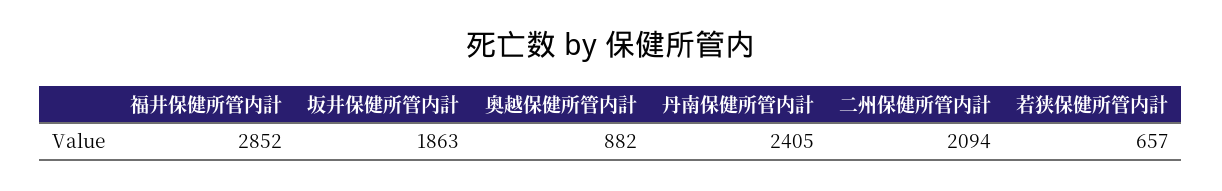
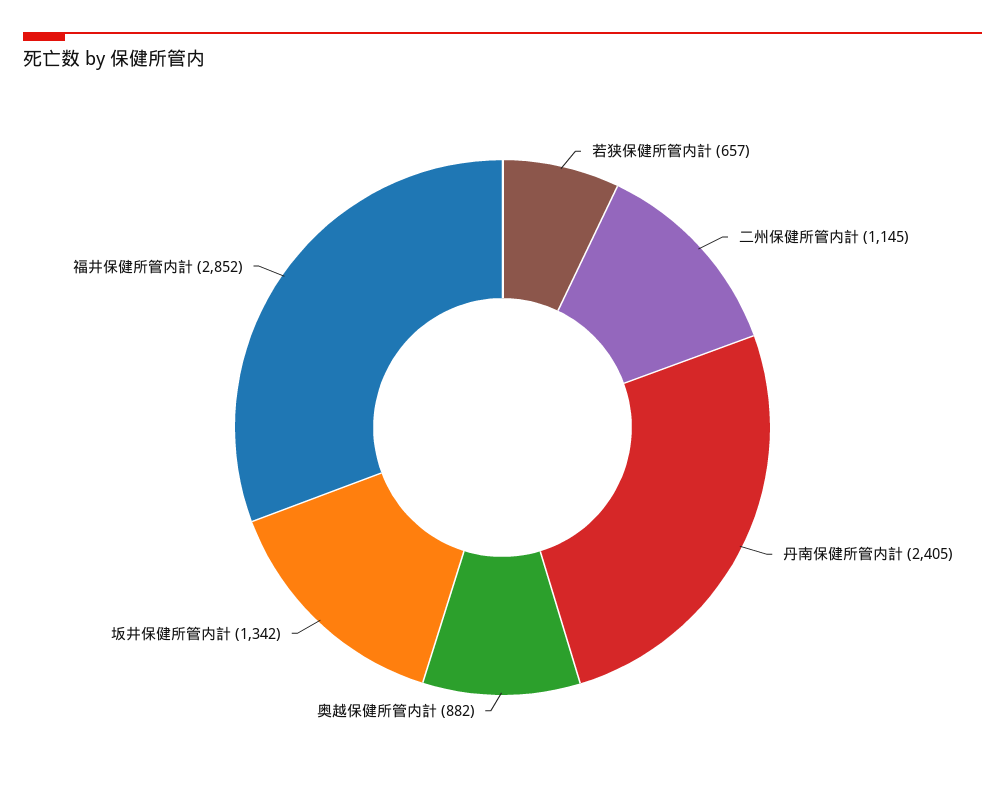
  {
    "福井保健所管内計": 2852,
-   "坂井保健所管内計": 1863,
+   "坂井保健所管内計": 1342,
    "奥越保健所管内計": 882,
    "丹南保健所管内計": 2405,
-   "二州保健所管内計": 2094,
+   "二州保健所管内計": 1145,
    "若狭保健所管内計": 657
  }

